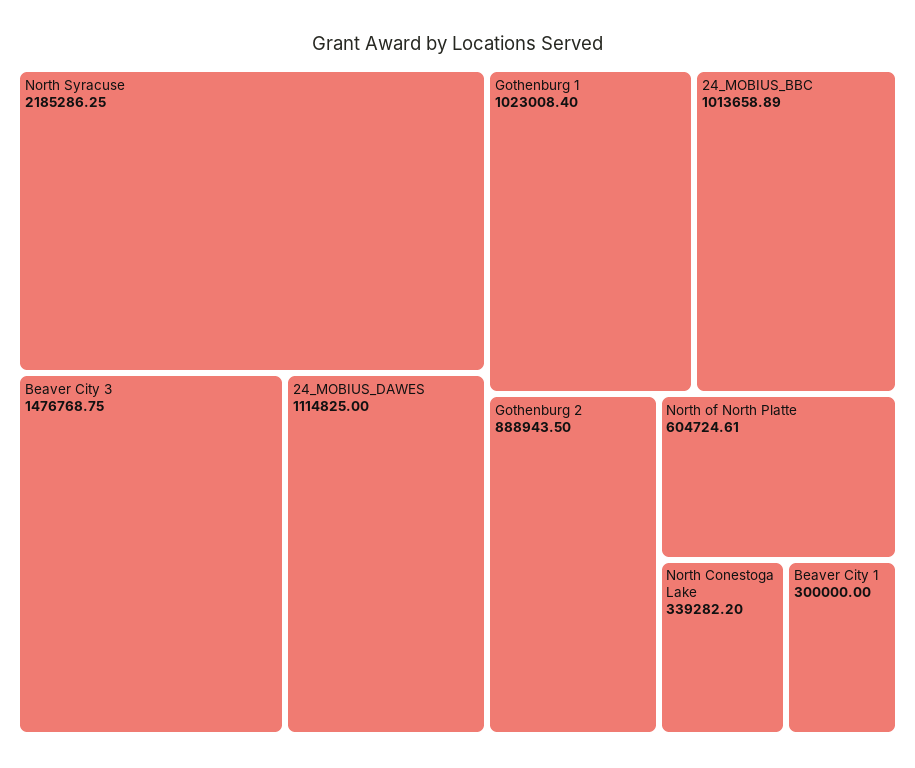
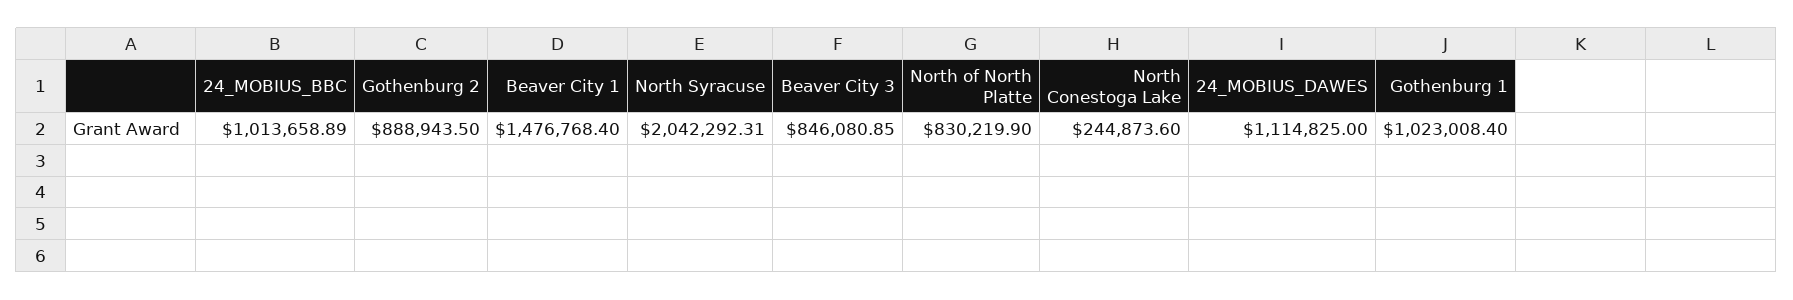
  {
-   "North Syracuse": 2185286.25,
+   "North Syracuse": 2042292.31,
-   "Beaver City 3": 1476768.75,
+   "Beaver City 3": 846080.85,
    "24_MOBIUS_DAWES": 1114825,
    "Gothenburg 1": 1023008.4,
    "24_MOBIUS_BBC": 1013658.89,
    "Gothenburg 2": 888943.5,
-   "North of North Platte": 604724.61,
+   "North of North Platte": 830219.9,
-   "North Conestoga Lake": 339282.2,
+   "North Conestoga Lake": 244873.6,
-   "Beaver City 1": 300000
+   "Beaver City 1": 1476768.4
  }

